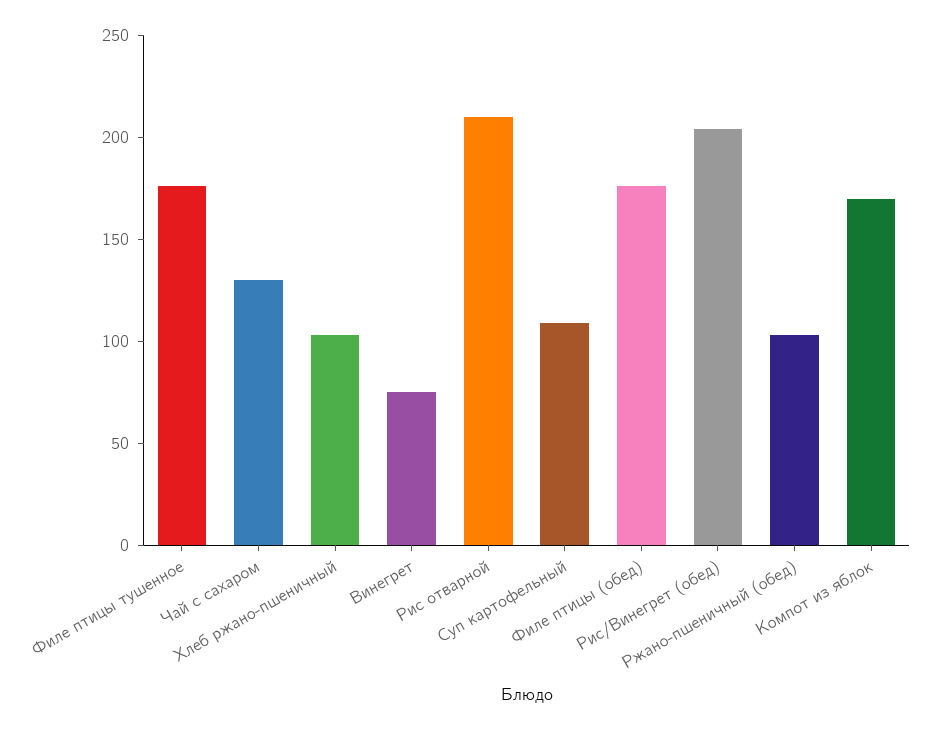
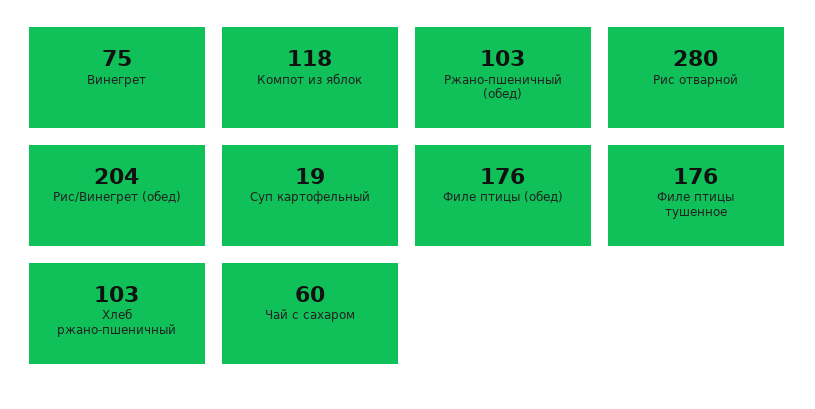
  {
    "Филе птицы тушенное": 176,
-   "Чай с сахаром": 130,
+   "Чай с сахаром": 60,
    "Хлеб ржано-пшеничный": 103,
    "Винегрет": 75,
-   "Рис отварной": 210,
+   "Рис отварной": 280,
-   "Суп картофельный": 110,
+   "Суп картофельный": 19,
    "Филе птицы (обед)": 176,
    "Рис/Винегрет (обед)": 204,
    "Ржано-пшеничный (обед)": 103,
-   "Компот из яблок": 170
+   "Компот из яблок": 118
  }

